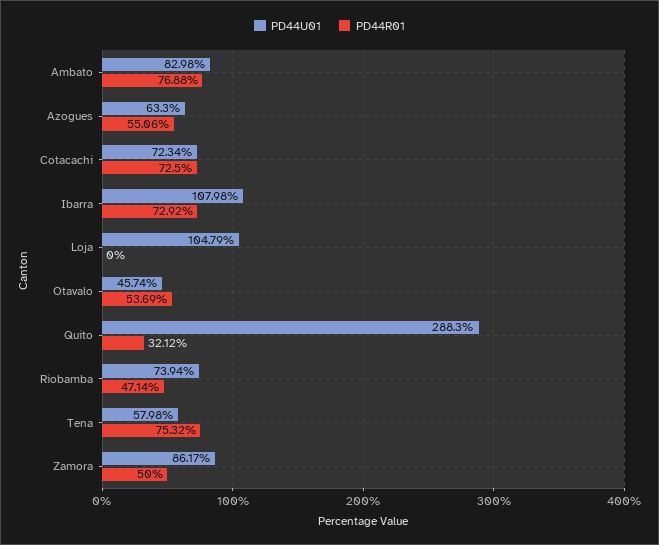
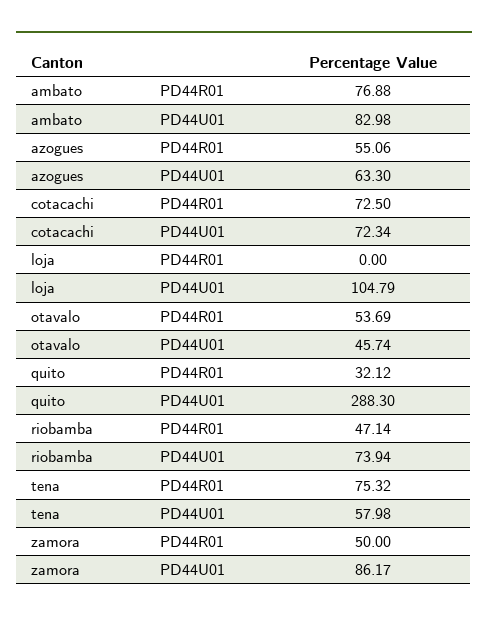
  {
    "PD44U01": {
      "Ambato": 82.98,
      "Azogues": 63.3,
      "Cotacachi": 72.34,
-     "Ibarra": 107.98,
      "Loja": 104.79,
      "Otavalo": 45.74,
      "Quito": 288.3,
      "Riobamba": 73.94,
      "Tena": 57.98,
      "Zamora": 86.17
    },
    "PD44R01": {
      "Ambato": 76.88,
      "Azogues": 55.06,
      "Cotacachi": 72.5,
-     "Ibarra": 72.92,
      "Loja": 0,
      "Otavalo": 53.69,
      "Quito": 32.12,
      "Riobamba": 47.14,
      "Tena": 75.32,
      "Zamora": 50
    }
  }

